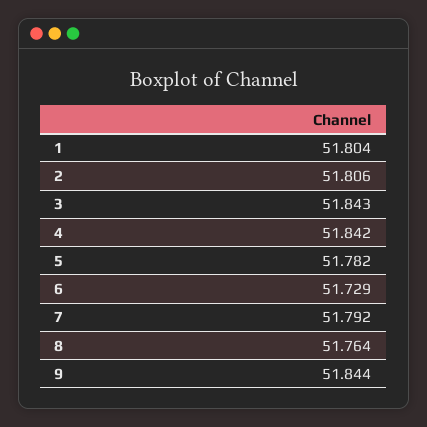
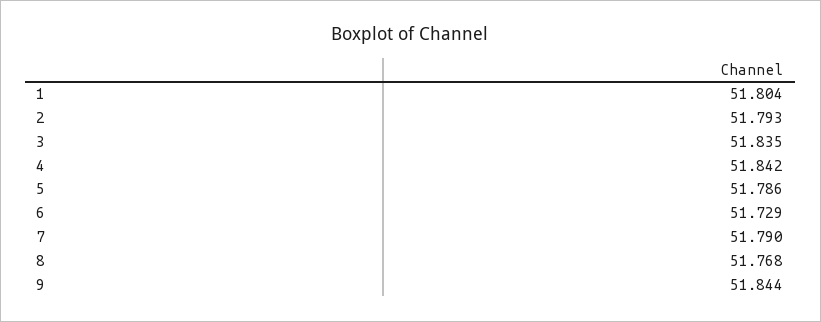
  {
    "1": 51.804,
-   "2": 51.806,
+   "2": 51.793,
-   "3": 51.843,
+   "3": 51.835,
    "4": 51.842,
-   "5": 51.782,
+   "5": 51.786,
    "6": 51.729,
-   "7": 51.792,
+   "7": 51.79,
-   "8": 51.764,
+   "8": 51.768,
    "9": 51.844
  }

